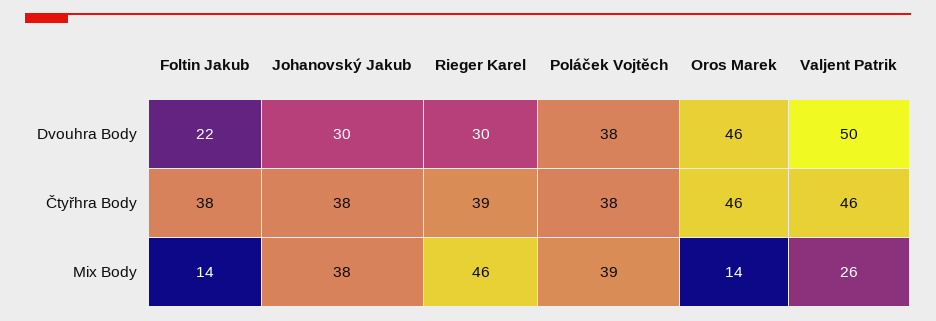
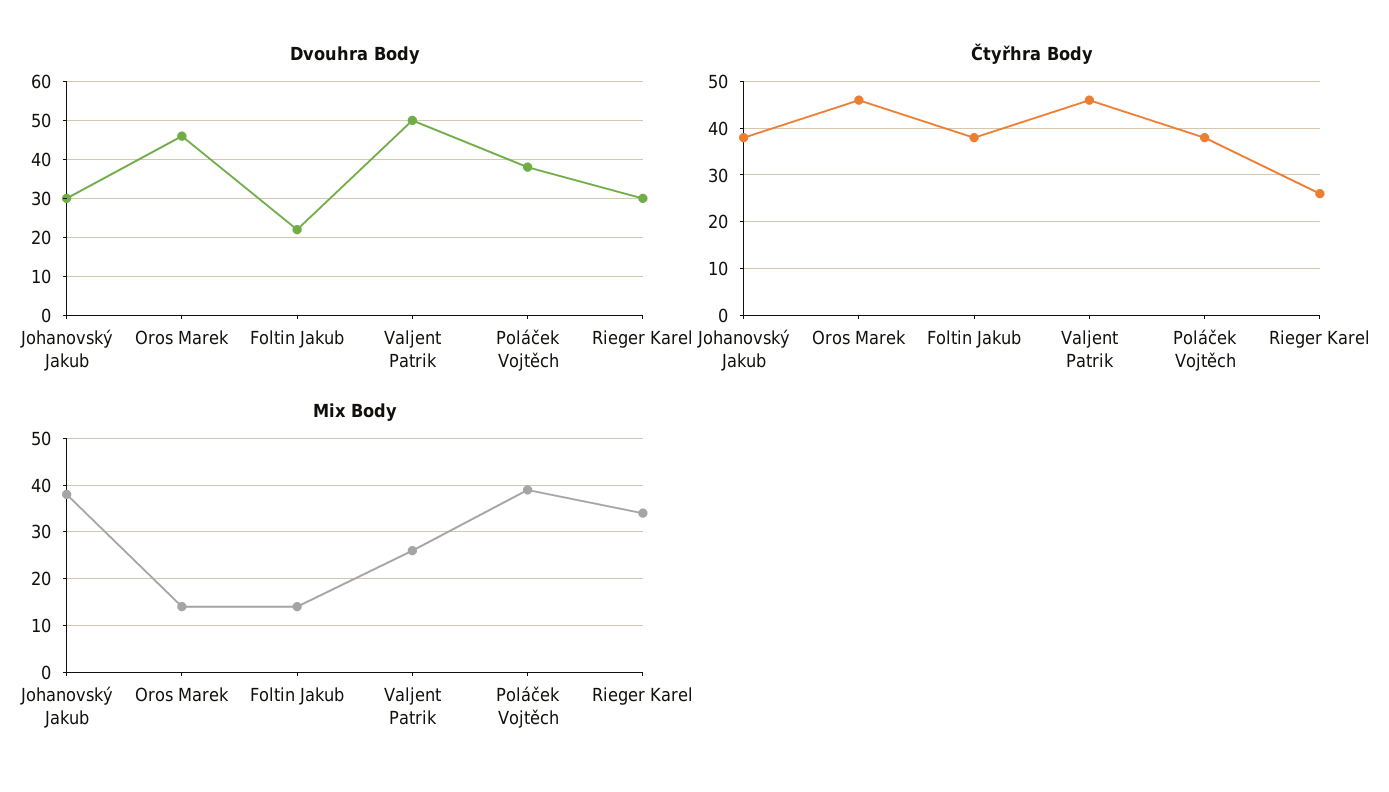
  {
    "Dvouhra Body": {
      "Foltin Jakub": 22,
      "Johanovský Jakub": 30,
      "Rieger Karel": 30,
      "Poláček Vojtěch": 38,
      "Oros Marek": 46,
      "Valjent Patrik": 50
    },
    "Čtyřhra Body": {
      "Foltin Jakub": 38,
      "Johanovský Jakub": 38,
-     "Rieger Karel": 39,
+     "Rieger Karel": 25,
      "Poláček Vojtěch": 38,
      "Oros Marek": 46,
      "Valjent Patrik": 46
    },
    "Mix Body": {
      "Foltin Jakub": 14,
      "Johanovský Jakub": 38,
-     "Rieger Karel": 46,
+     "Rieger Karel": 35,
      "Poláček Vojtěch": 39,
      "Oros Marek": 14,
      "Valjent Patrik": 26
    }
  }

